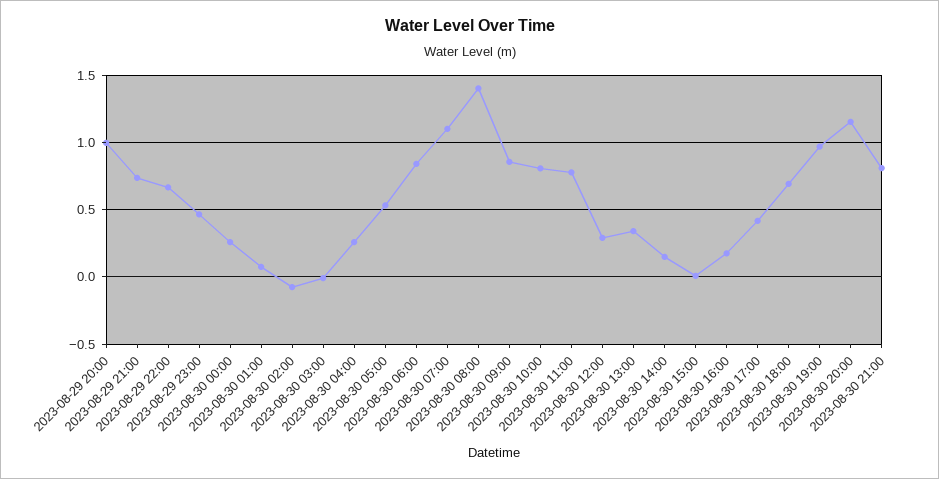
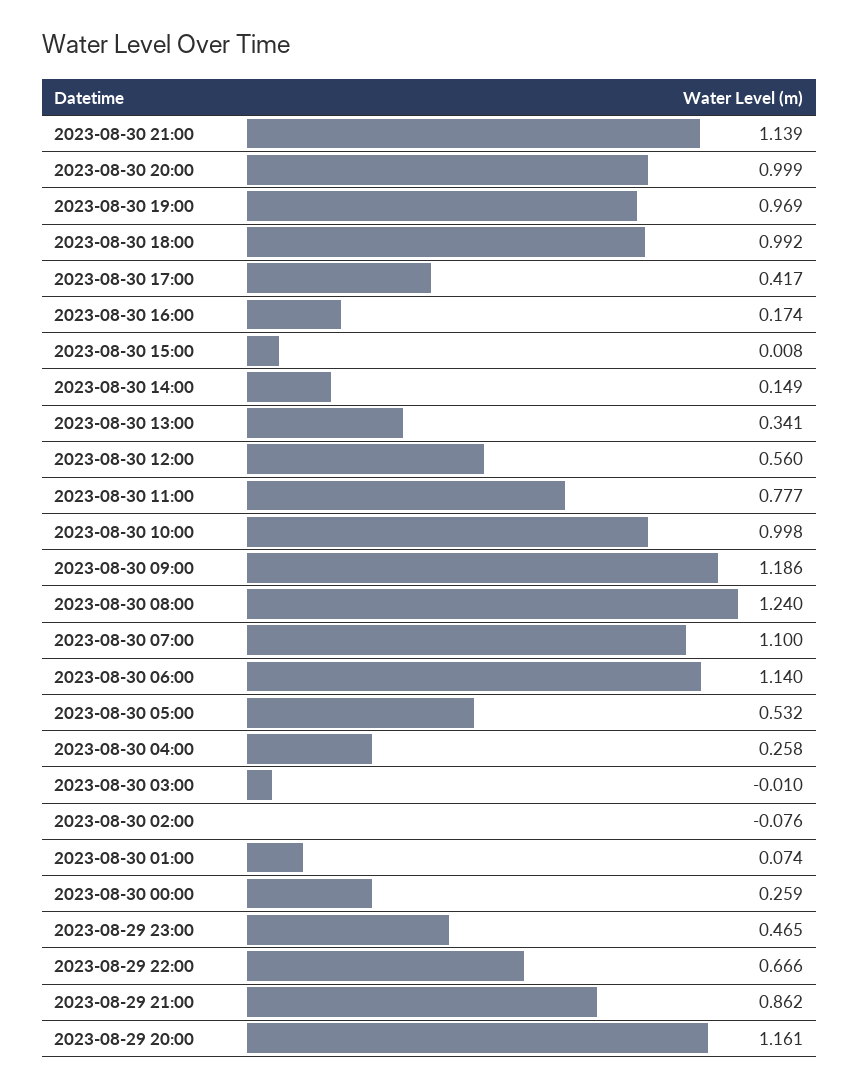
  {
-   "2023-08-29 20:00": 1,
+   "2023-08-29 20:00": 1.161,
-   "2023-08-29 21:00": 0.75,
+   "2023-08-29 21:00": 0.862,
    "2023-08-29 22:00": 0.666,
    "2023-08-29 23:00": 0.465,
    "2023-08-30 00:00": 0.259,
    "2023-08-30 01:00": 0.074,
    "2023-08-30 02:00": -0.076,
    "2023-08-30 03:00": -0.01,
    "2023-08-30 04:00": 0.258,
    "2023-08-30 05:00": 0.532,
-   "2023-08-30 06:00": 0.85,
+   "2023-08-30 06:00": 1.14,
    "2023-08-30 07:00": 1.1,
-   "2023-08-30 08:00": 1.4,
+   "2023-08-30 08:00": 1.24,
-   "2023-08-30 09:00": 0.85,
+   "2023-08-30 09:00": 1.186,
-   "2023-08-30 10:00": 0.8,
+   "2023-08-30 10:00": 0.998,
    "2023-08-30 11:00": 0.777,
-   "2023-08-30 12:00": 0.3,
+   "2023-08-30 12:00": 0.56,
    "2023-08-30 13:00": 0.341,
    "2023-08-30 14:00": 0.149,
    "2023-08-30 15:00": 0.008,
    "2023-08-30 16:00": 0.174,
    "2023-08-30 17:00": 0.417,
-   "2023-08-30 18:00": 0.7,
+   "2023-08-30 18:00": 0.992,
    "2023-08-30 19:00": 0.969,
-   "2023-08-30 20:00": 1.15,
+   "2023-08-30 20:00": 0.999,
-   "2023-08-30 21:00": 0.8
+   "2023-08-30 21:00": 1.139
  }

